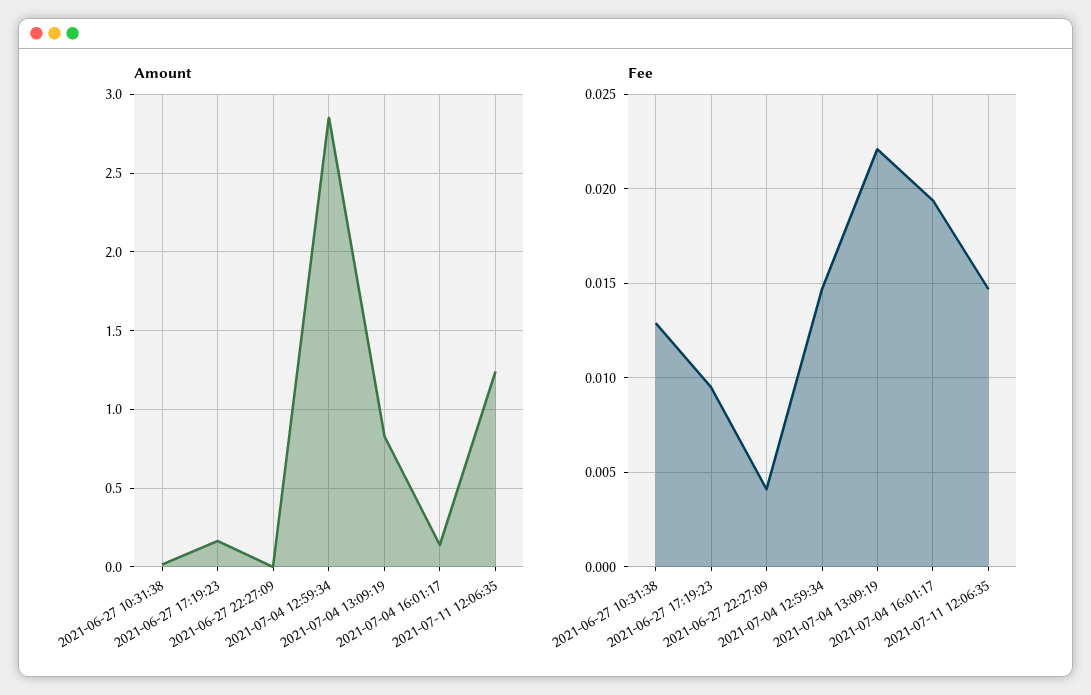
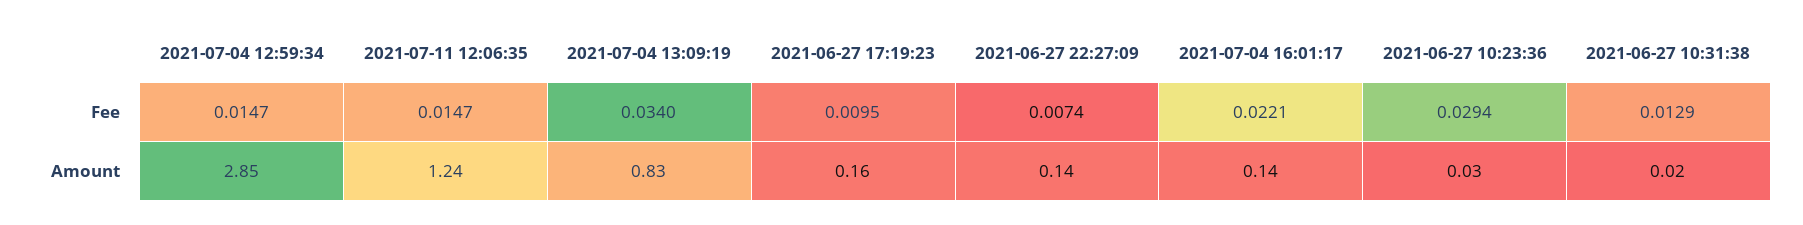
  {
    "Amount": {
      "2021-06-27 10:31:38": 0.02,
      "2021-06-27 17:19:23": 0.16,
-     "2021-06-27 22:27:09": 0,
+     "2021-06-27 22:27:09": 0.14,
      "2021-07-04 12:59:34": 2.85,
      "2021-07-04 13:09:19": 0.83,
      "2021-07-04 16:01:17": 0.14,
-     "2021-07-11 12:06:35": 1.24
+     "2021-07-11 12:06:35": 1.24,
+     "2021-06-27 10:23:36": 0.03
    },
    "Fee": {
      "2021-06-27 10:31:38": 0.0129,
      "2021-06-27 17:19:23": 0.0095,
-     "2021-06-27 22:27:09": 0.004,
+     "2021-06-27 22:27:09": 0.0074,
      "2021-07-04 12:59:34": 0.0147,
-     "2021-07-04 13:09:19": 0.022,
+     "2021-07-04 13:09:19": 0.034,
-     "2021-07-04 16:01:17": 0.0195,
+     "2021-07-04 16:01:17": 0.0221,
-     "2021-07-11 12:06:35": 0.0147
+     "2021-07-11 12:06:35": 0.0147,
+     "2021-06-27 10:23:36": 0.0294
    }
  }

